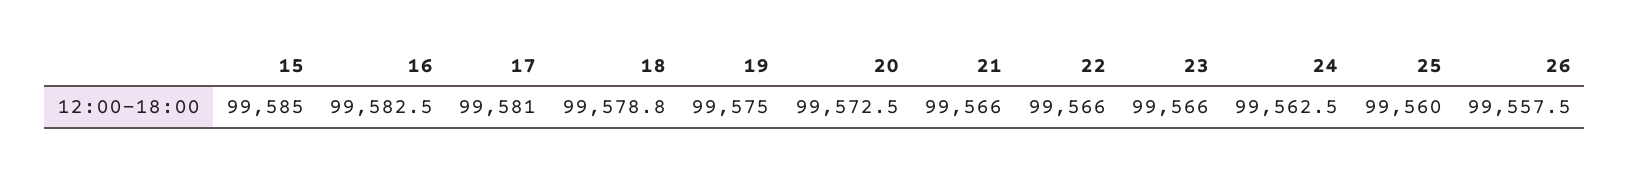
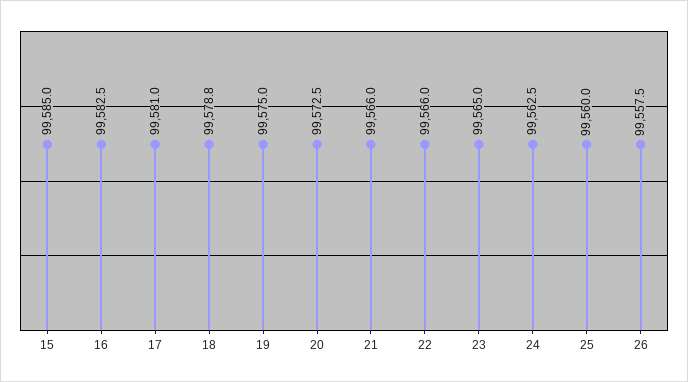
  {
    "15": 99585,
    "16": 99582.5,
    "17": 99581,
    "18": 99578.8,
    "19": 99575,
    "20": 99572.5,
    "21": 99566,
    "22": 99566,
-   "23": 99566,
+   "23": 99565,
    "24": 99562.5,
    "25": 99560,
    "26": 99557.5
  }

